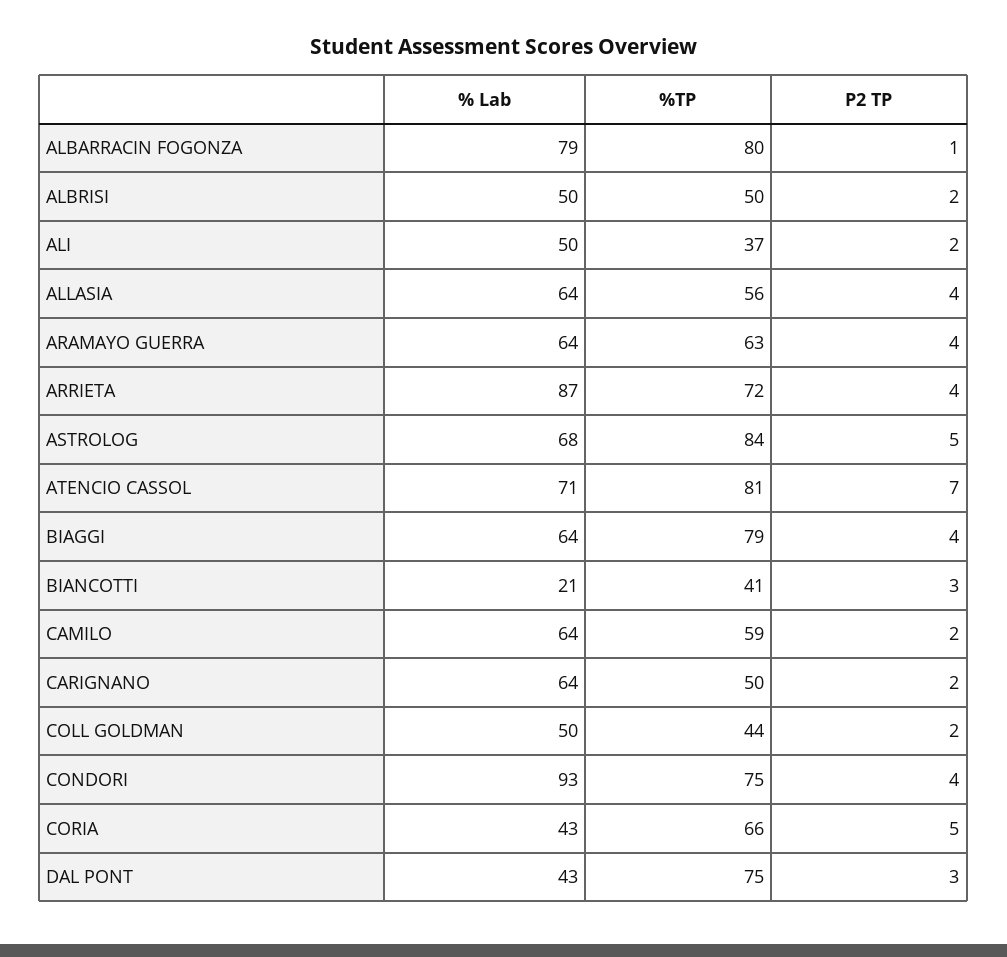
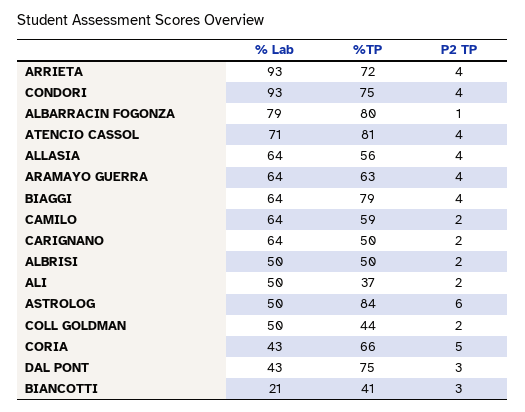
  {
    "% Lab": {
      "ALBARRACIN FOGONZA": 79,
      "ALBRISI": 50,
      "ALI": 50,
      "ALLASIA": 64,
      "ARAMAYO GUERRA": 64,
-     "ARRIETA": 87,
+     "ARRIETA": 93,
-     "ASTROLOG": 68,
+     "ASTROLOG": 50,
      "ATENCIO CASSOL": 71,
      "BIAGGI": 64,
      "BIANCOTTI": 21,
      "CAMILO": 64,
      "CARIGNANO": 64,
      "COLL GOLDMAN": 50,
      "CONDORI": 93,
      "CORIA": 43,
      "DAL PONT": 43
    },
    "%TP": {
      "ALBARRACIN FOGONZA": 80,
      "ALBRISI": 50,
      "ALI": 37,
      "ALLASIA": 56,
      "ARAMAYO GUERRA": 63,
      "ARRIETA": 72,
      "ASTROLOG": 84,
      "ATENCIO CASSOL": 81,
      "BIAGGI": 79,
      "BIANCOTTI": 41,
      "CAMILO": 59,
      "CARIGNANO": 50,
      "COLL GOLDMAN": 44,
      "CONDORI": 75,
      "CORIA": 66,
      "DAL PONT": 75
    },
    "P2 TP": {
      "ALBARRACIN FOGONZA": 1,
      "ALBRISI": 2,
      "ALI": 2,
      "ALLASIA": 4,
      "ARAMAYO GUERRA": 4,
      "ARRIETA": 4,
-     "ASTROLOG": 5,
+     "ASTROLOG": 6,
-     "ATENCIO CASSOL": 7,
+     "ATENCIO CASSOL": 4,
      "BIAGGI": 4,
      "BIANCOTTI": 3,
      "CAMILO": 2,
      "CARIGNANO": 2,
      "COLL GOLDMAN": 2,
      "CONDORI": 4,
      "CORIA": 5,
      "DAL PONT": 3
    }
  }

